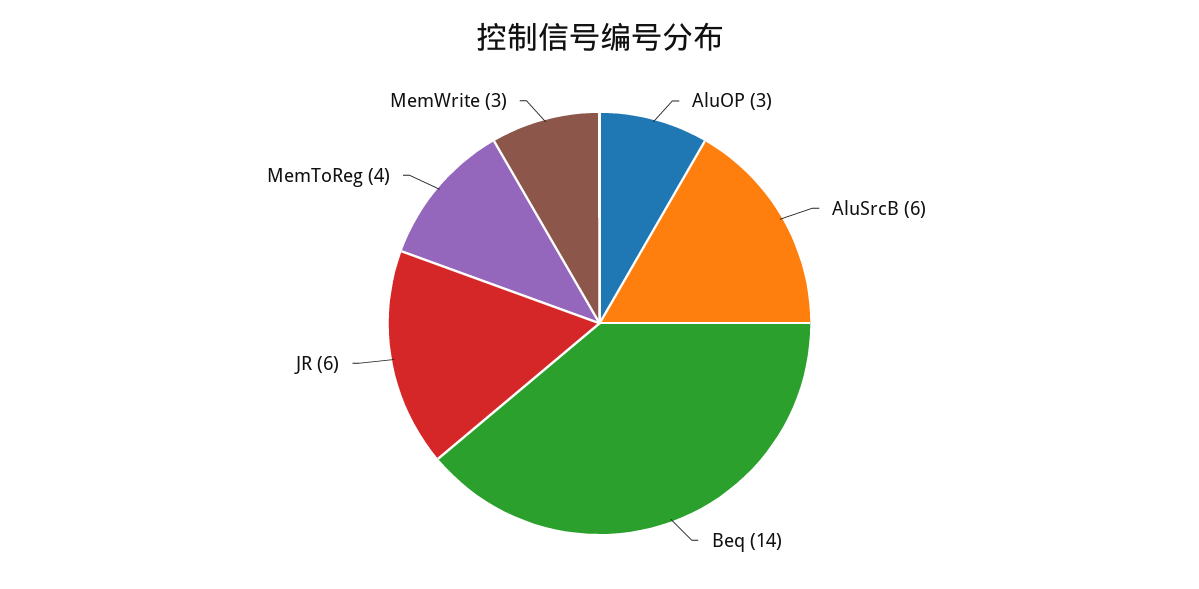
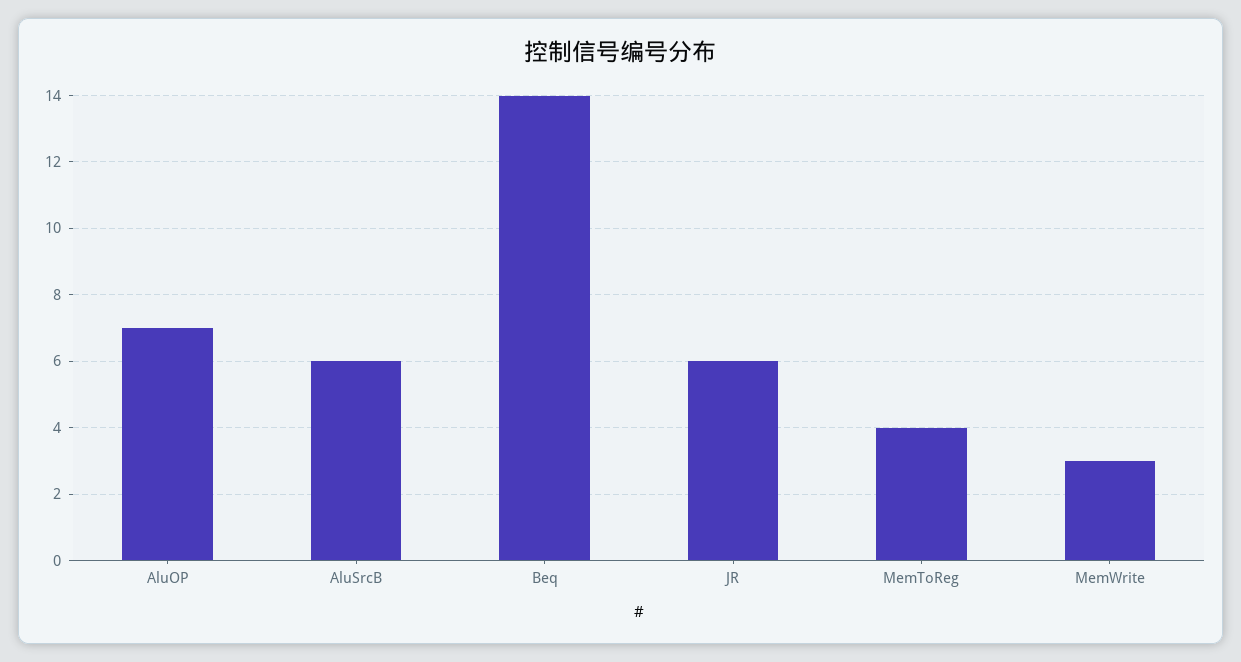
  {
-   "AluOP": 3,
+   "AluOP": 7,
    "AluSrcB": 6,
    "Beq": 14,
    "JR": 6,
    "MemToReg": 4,
    "MemWrite": 3
  }

